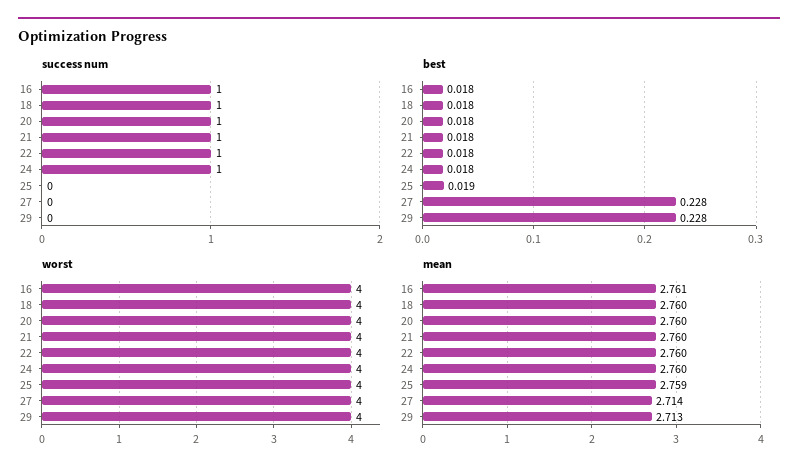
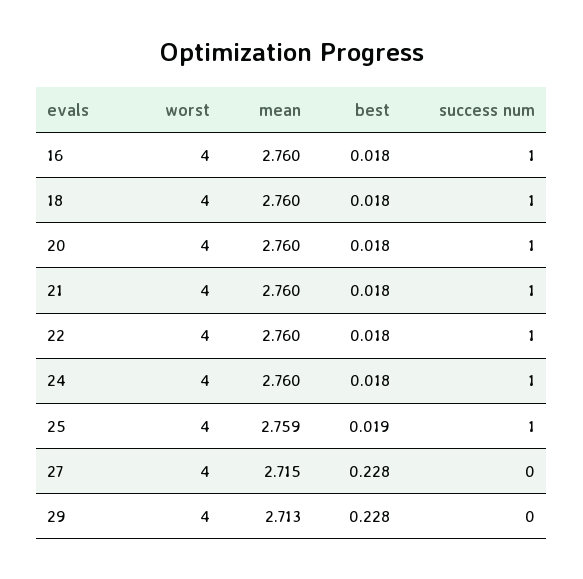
  {
    "success num": {
      "16": 1,
      "18": 1,
      "20": 1,
      "21": 1,
      "22": 1,
      "24": 1,
-     "25": 0,
+     "25": 1,
      "27": 0,
      "29": 0
    },
    "best": {
      "16": 0.018,
      "18": 0.018,
      "20": 0.018,
      "21": 0.018,
      "22": 0.018,
      "24": 0.018,
      "25": 0.019,
      "27": 0.228,
      "29": 0.228
    },
    "worst": {
      "16": 4,
      "18": 4,
      "20": 4,
      "21": 4,
      "22": 4,
      "24": 4,
      "25": 4,
      "27": 4,
      "29": 4
    },
    "mean": {
-     "16": 2.761,
+     "16": 2.76,
      "18": 2.76,
      "20": 2.76,
      "21": 2.76,
      "22": 2.76,
      "24": 2.76,
      "25": 2.759,
-     "27": 2.714,
+     "27": 2.715,
      "29": 2.713
    }
  }

